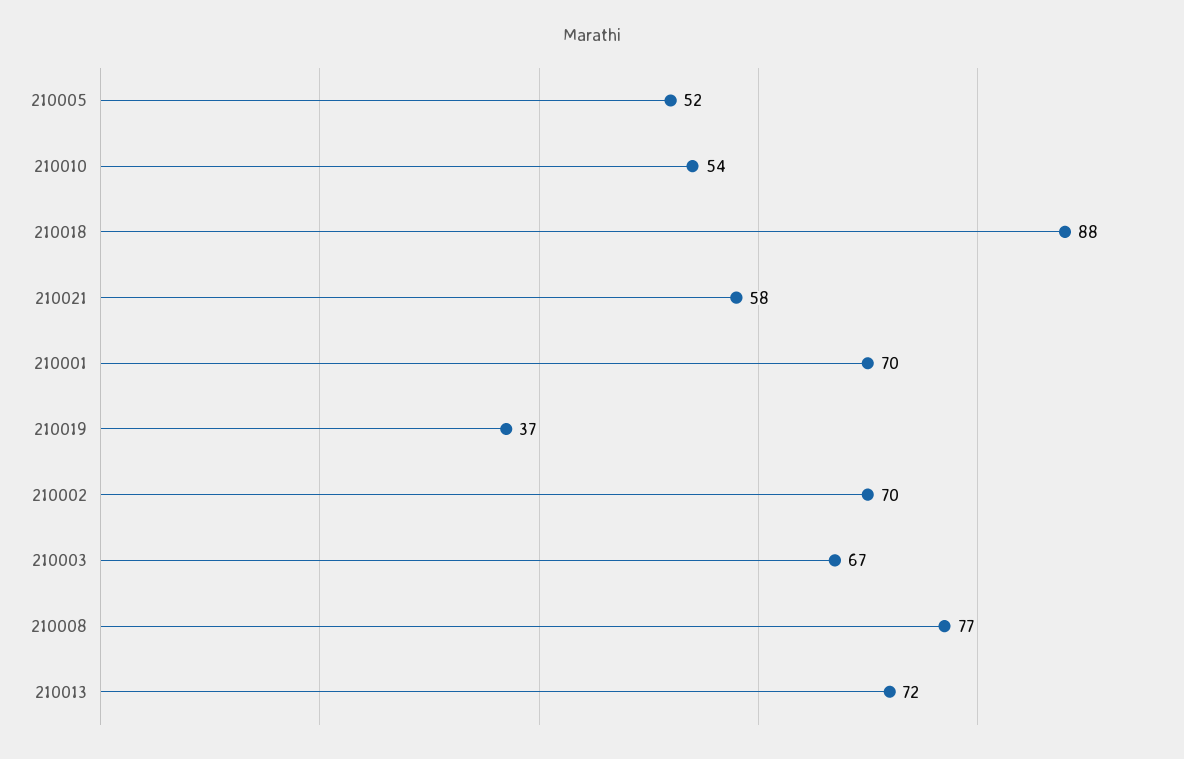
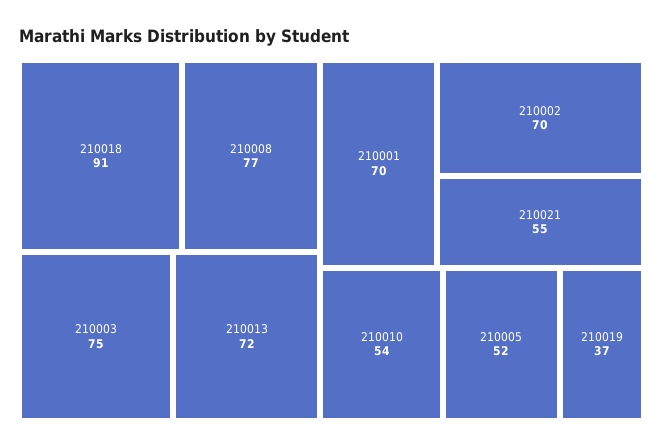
  {
    "210005": 52,
    "210010": 54,
-   "210018": 88,
+   "210018": 91,
-   "210021": 58,
+   "210021": 55,
    "210001": 70,
    "210019": 37,
    "210002": 70,
-   "210003": 67,
+   "210003": 75,
    "210008": 77,
    "210013": 72
  }

